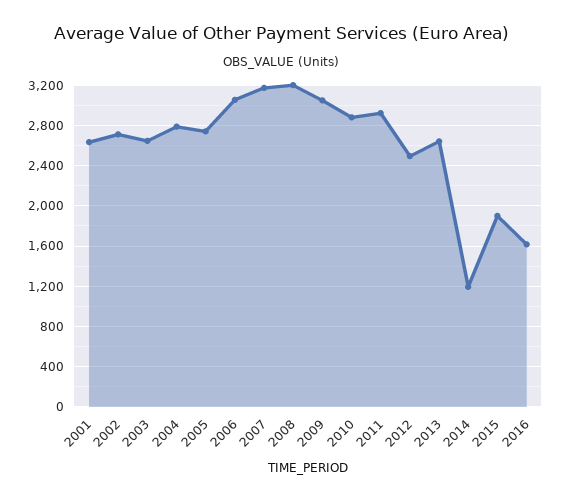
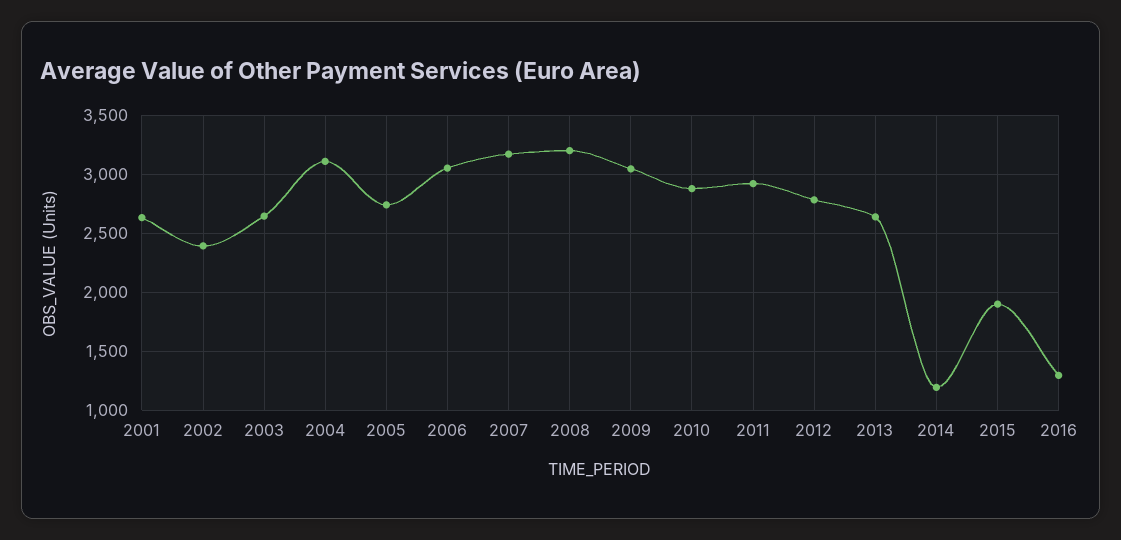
  {
    "2001": 2600,
-   "2002": 2700,
+   "2002": 2400,
    "2003": 2600,
-   "2004": 2800,
+   "2004": 3100,
    "2005": 2700,
    "2006": 3100,
    "2007": 3200,
    "2008": 3200,
    "2009": 3000,
    "2010": 2900,
    "2011": 2900,
-   "2012": 2500,
+   "2012": 2800,
    "2013": 2600,
    "2014": 1200,
    "2015": 1900,
-   "2016": 1600
+   "2016": 1300
  }

